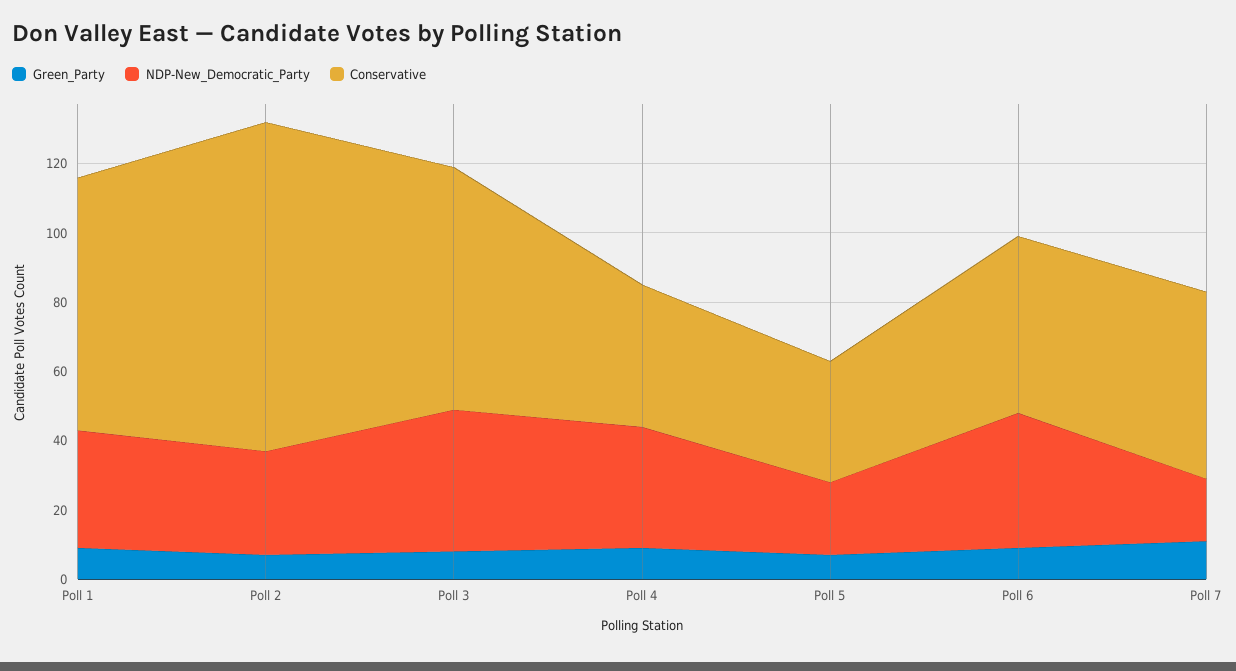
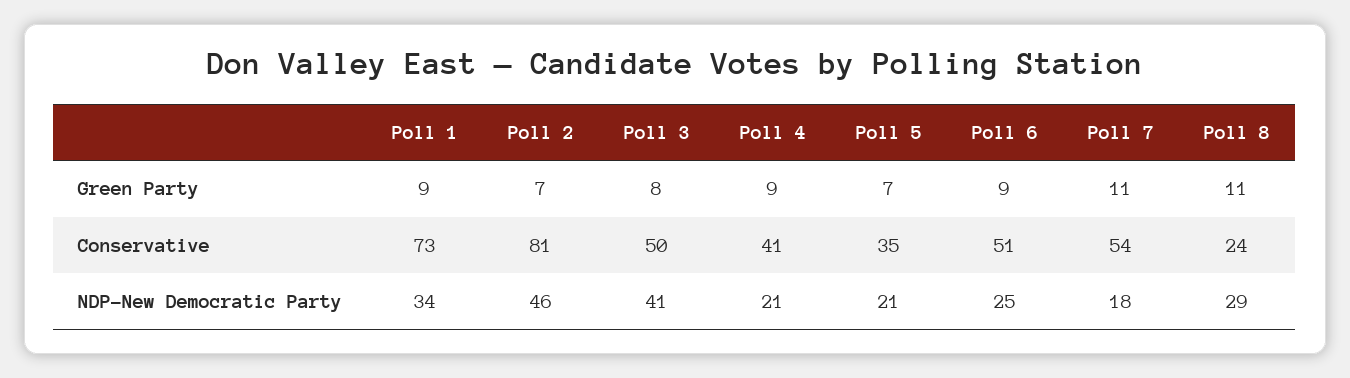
  {
    "Green_Party": {
      "Poll 1": 9,
      "Poll 2": 7,
      "Poll 3": 8,
      "Poll 4": 9,
      "Poll 5": 7,
      "Poll 6": 9,
-     "Poll 7": 11
+     "Poll 7": 11,
+     "Poll 8": 11
    },
    "NDP-New_Democratic_Party": {
      "Poll 1": 34,
-     "Poll 2": 30,
+     "Poll 2": 46,
      "Poll 3": 41,
-     "Poll 4": 35,
+     "Poll 4": 21,
      "Poll 5": 21,
-     "Poll 6": 40,
+     "Poll 6": 25,
-     "Poll 7": 18
+     "Poll 7": 18,
+     "Poll 8": 29
    },
    "Conservative": {
      "Poll 1": 73,
-     "Poll 2": 95,
+     "Poll 2": 81,
-     "Poll 3": 70,
+     "Poll 3": 50,
      "Poll 4": 41,
      "Poll 5": 35,
      "Poll 6": 51,
-     "Poll 7": 54
+     "Poll 7": 54,
+     "Poll 8": 24
    }
  }

